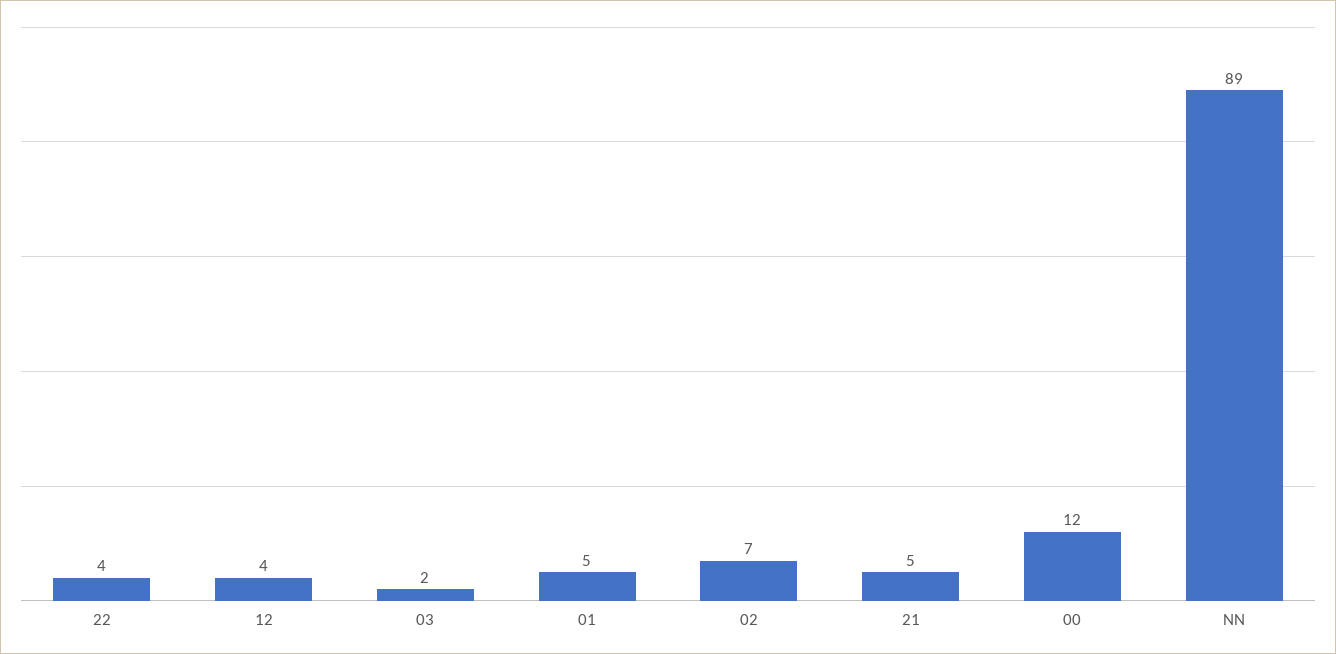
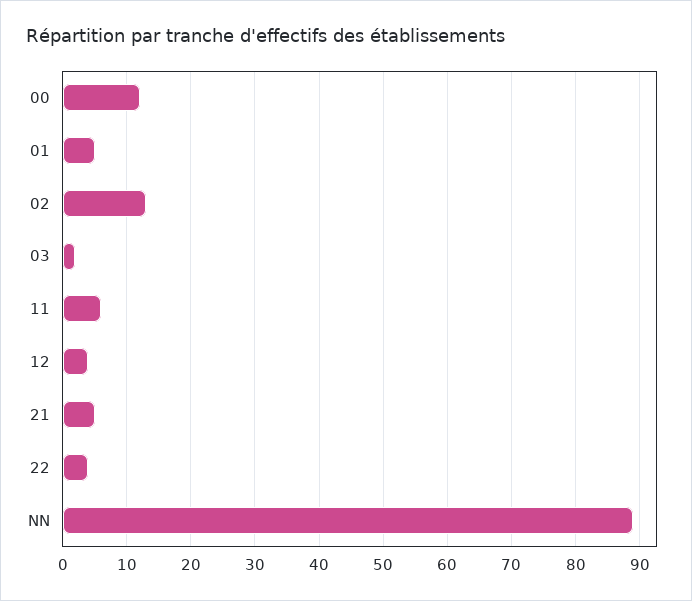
  {
    "22": 4,
    "12": 4,
    "03": 2,
    "01": 5,
-   "02": 7,
+   "02": 13,
    "21": 5,
    "00": 12,
-   "NN": 89
+   "NN": 89,
+   "11": 6
  }

